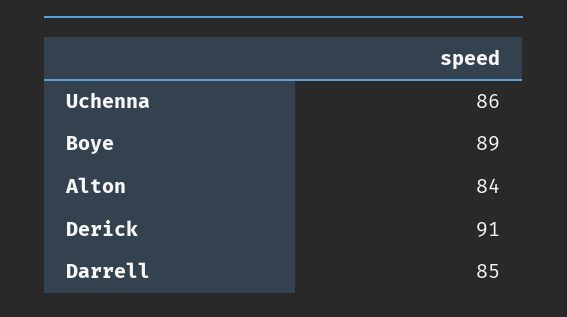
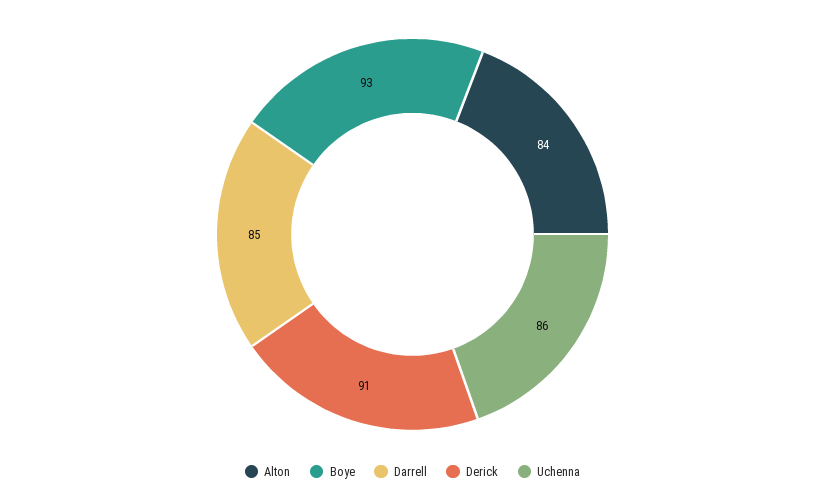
  {
    "Uchenna": 86,
-   "Boye": 89,
+   "Boye": 93,
    "Alton": 84,
    "Derick": 91,
    "Darrell": 85
  }

